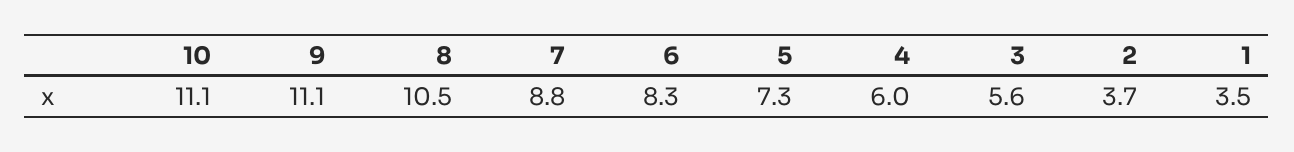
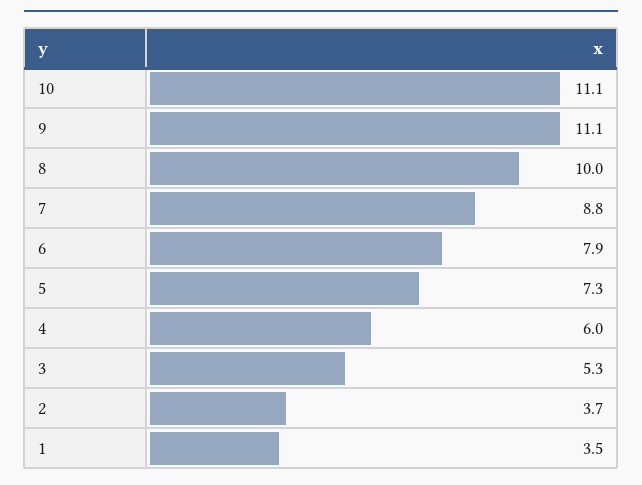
  {
    "10": 11.1,
    "9": 11.1,
-   "8": 10.5,
+   "8": 10,
    "7": 8.8,
-   "6": 8.3,
+   "6": 7.9,
    "5": 7.3,
    "4": 6,
-   "3": 5.6,
+   "3": 5.3,
    "2": 3.7,
    "1": 3.5
  }

